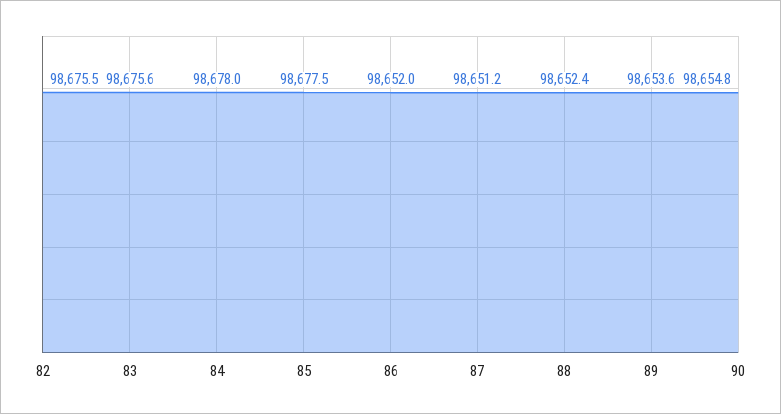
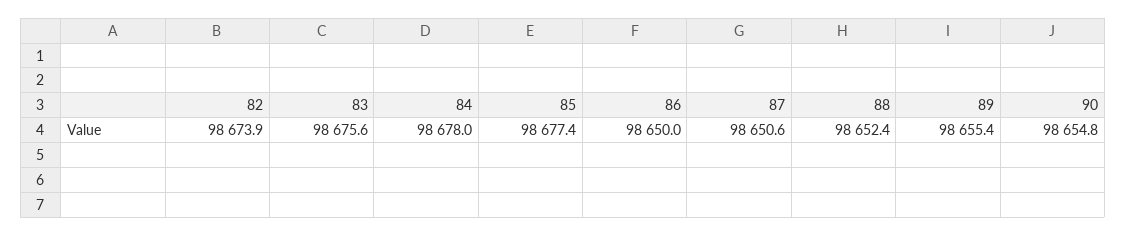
  {
-   "82": 98675.5,
+   "82": 98673.9,
    "83": 98675.6,
    "84": 98678,
-   "85": 98677.5,
+   "85": 98677.4,
-   "86": 98652,
+   "86": 98650,
-   "87": 98651.2,
+   "87": 98650.6,
    "88": 98652.4,
-   "89": 98653.6,
+   "89": 98655.4,
    "90": 98654.8
  }

